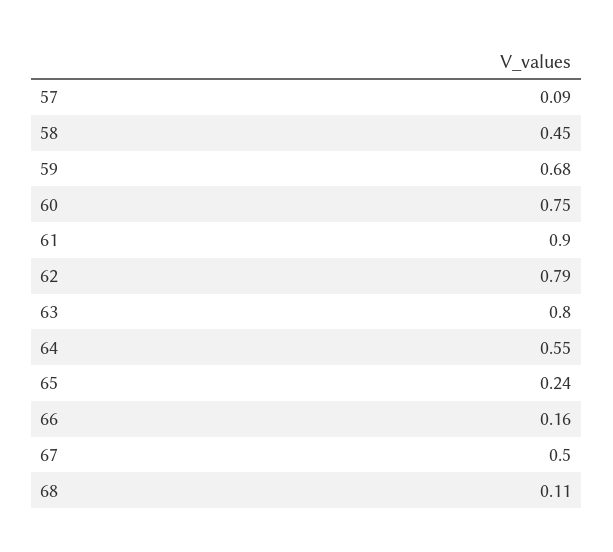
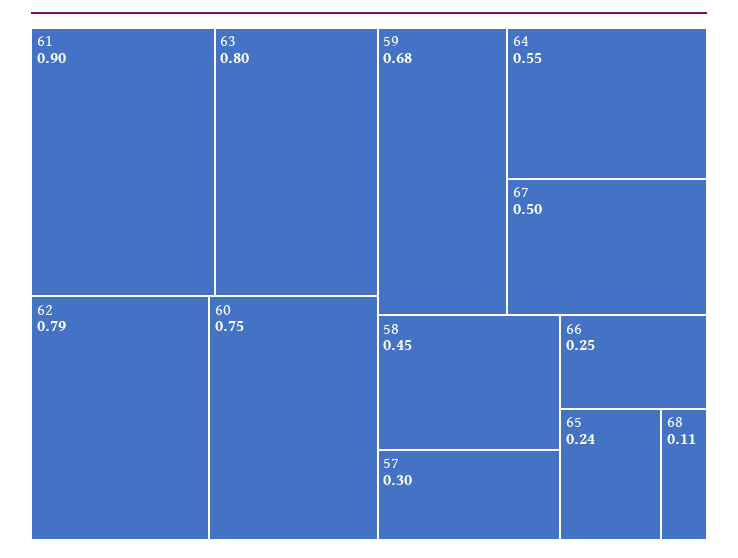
  {
-   "57": 0.09,
+   "57": 0.3,
    "58": 0.45,
    "59": 0.68,
    "60": 0.75,
    "61": 0.9,
    "62": 0.79,
    "63": 0.8,
    "64": 0.55,
    "65": 0.24,
-   "66": 0.16,
+   "66": 0.25,
    "67": 0.5,
    "68": 0.11
  }

